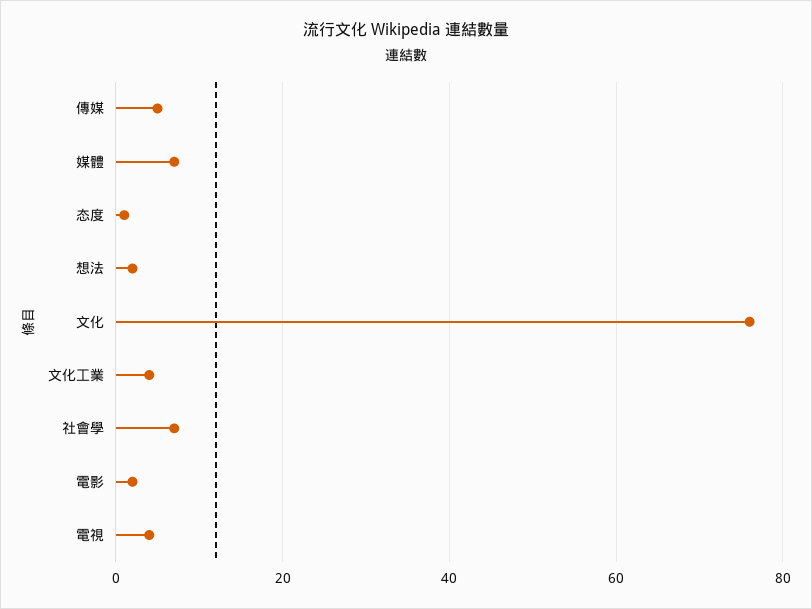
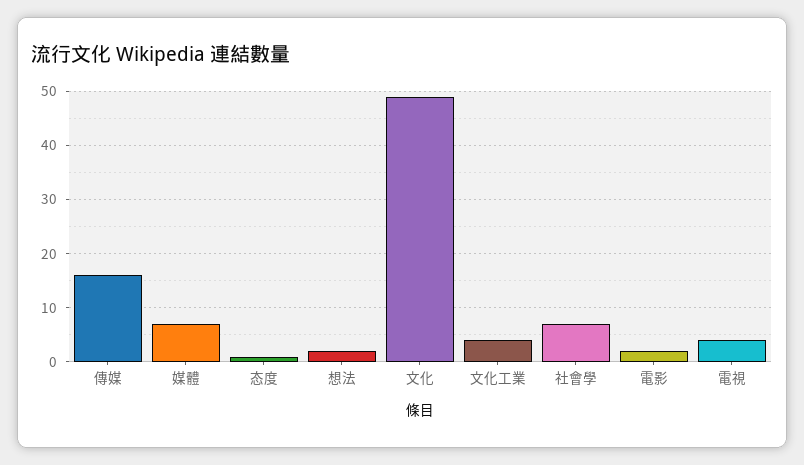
  {
-   "傳媒": 5,
+   "傳媒": 15,
    "媒體": 5,
    "态度": 0,
    "想法": 0,
-   "文化": 75,
+   "文化": 50,
    "文化工業": 5,
    "社會學": 5,
    "電影": 0,
    "電視": 5
  }

